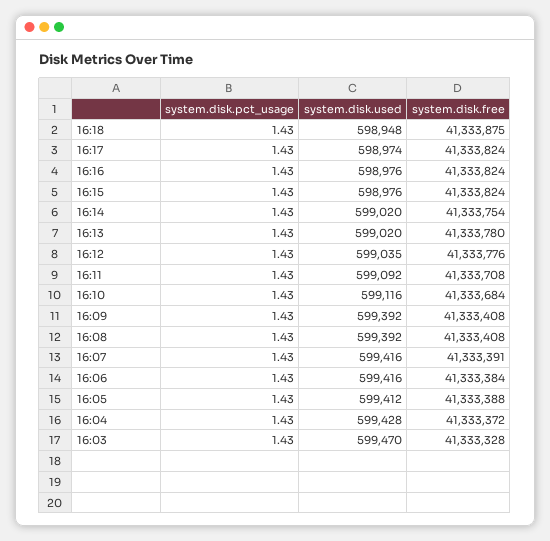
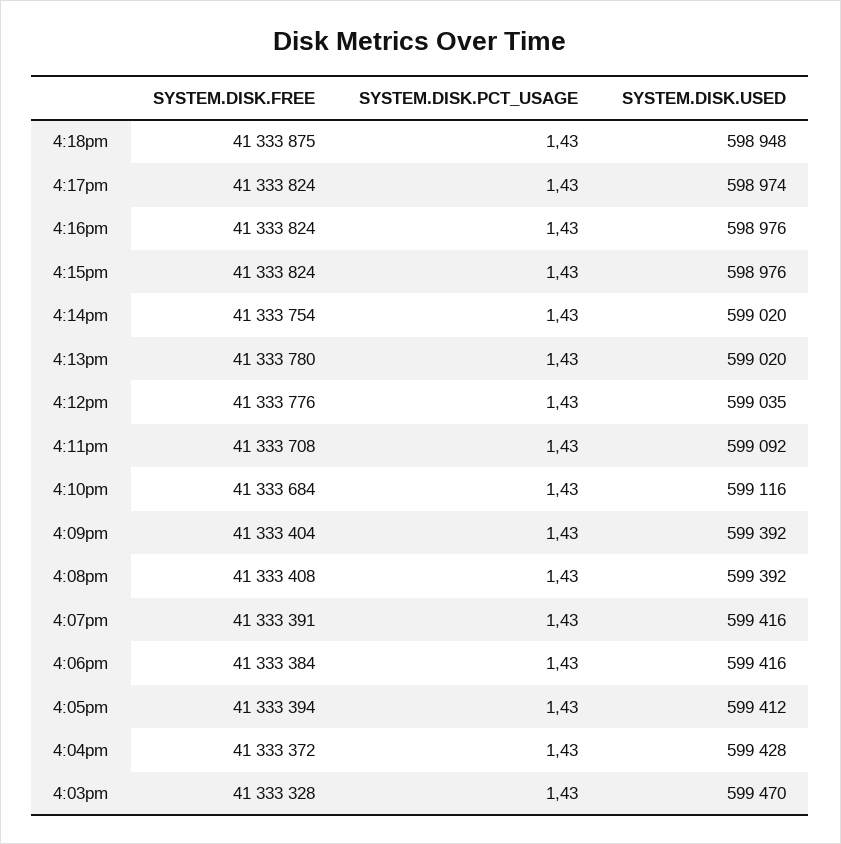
  {
    "system.disk.pct_usage": {
      "16:18": 1.43,
      "16:17": 1.43,
      "16:16": 1.43,
      "16:15": 1.43,
      "16:14": 1.43,
      "16:13": 1.43,
      "16:12": 1.43,
      "16:11": 1.43,
      "16:10": 1.43,
      "16:09": 1.43,
      "16:08": 1.43,
      "16:07": 1.43,
      "16:06": 1.43,
      "16:05": 1.43,
      "16:04": 1.43,
      "16:03": 1.43
    },
    "system.disk.used": {
      "16:18": 598948,
      "16:17": 598974,
      "16:16": 598976,
      "16:15": 598976,
      "16:14": 599020,
      "16:13": 599020,
      "16:12": 599035,
      "16:11": 599092,
      "16:10": 599116,
      "16:09": 599392,
      "16:08": 599392,
      "16:07": 599416,
      "16:06": 599416,
      "16:05": 599412,
      "16:04": 599428,
      "16:03": 599470
    },
    "system.disk.free": {
      "16:18": 41333875,
      "16:17": 41333824,
      "16:16": 41333824,
      "16:15": 41333824,
      "16:14": 41333754,
      "16:13": 41333780,
      "16:12": 41333776,
      "16:11": 41333708,
      "16:10": 41333684,
-     "16:09": 41333408,
+     "16:09": 41333404,
      "16:08": 41333408,
      "16:07": 41333391,
      "16:06": 41333384,
-     "16:05": 41333388,
+     "16:05": 41333394,
      "16:04": 41333372,
      "16:03": 41333328
    }
  }

